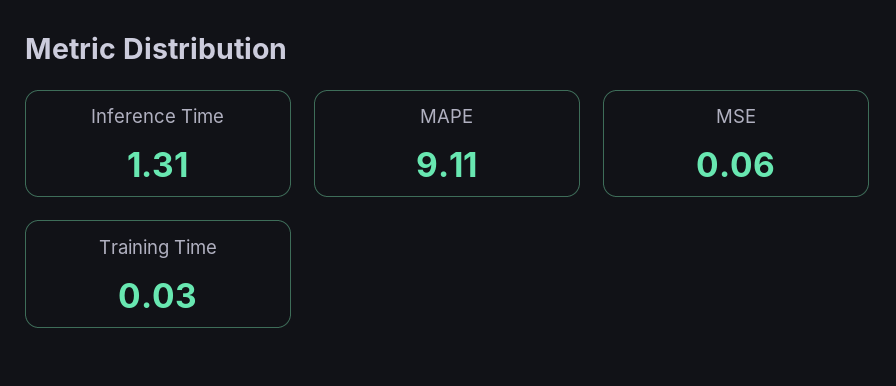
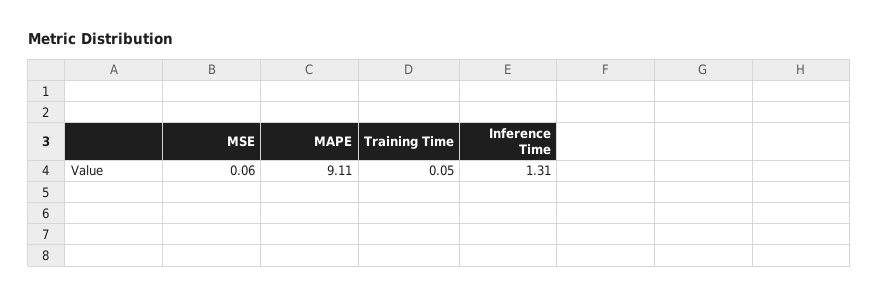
  {
    "Inference Time": 1.31,
    "MAPE": 9.11,
    "MSE": 0.06,
-   "Training Time": 0.03
+   "Training Time": 0.05
  }

